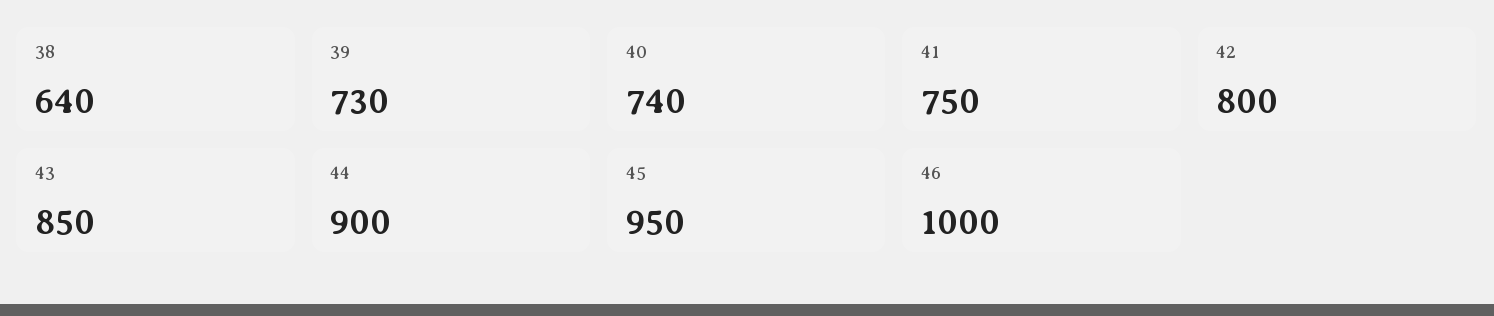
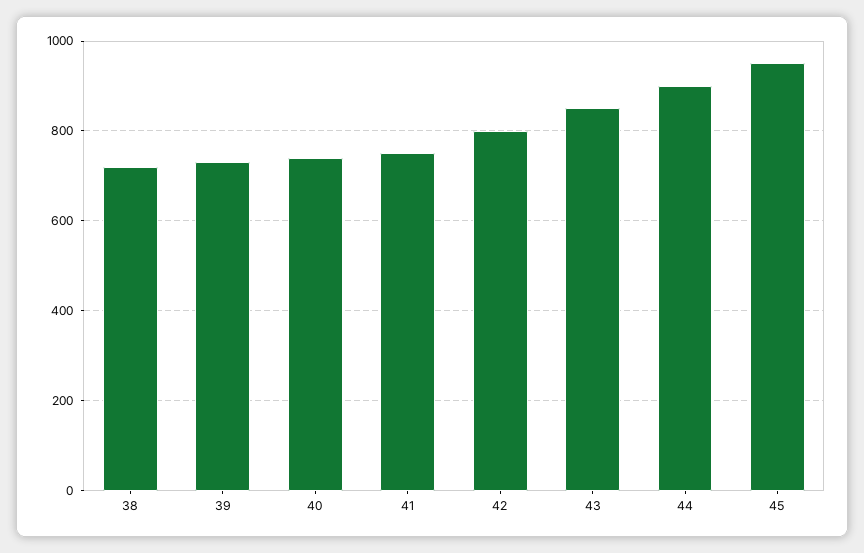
  {
-   "38": 640,
+   "38": 720,
    "39": 730,
    "40": 740,
    "41": 750,
    "42": 800,
    "43": 850,
    "44": 900,
-   "45": 950,
+   "45": 950
-   "46": 1000
  }

